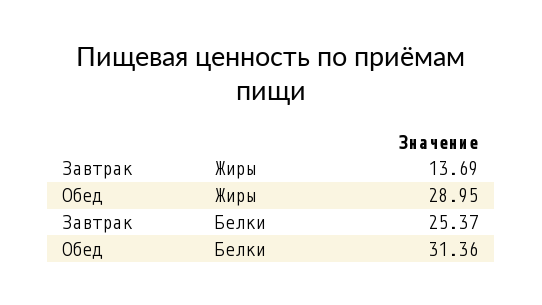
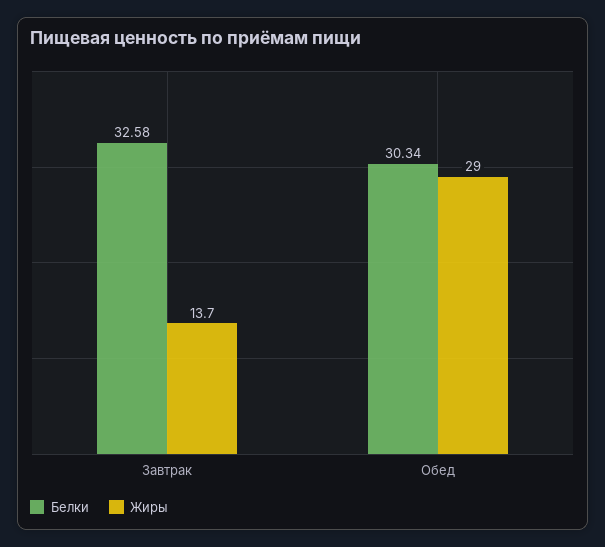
  {
    "Жиры": {
      "Завтрак": 13.69,
      "Обед": 28.95
    },
    "Белки": {
-     "Завтрак": 25.37,
+     "Завтрак": 32.58,
-     "Обед": 31.36
+     "Обед": 30.34
    }
  }

